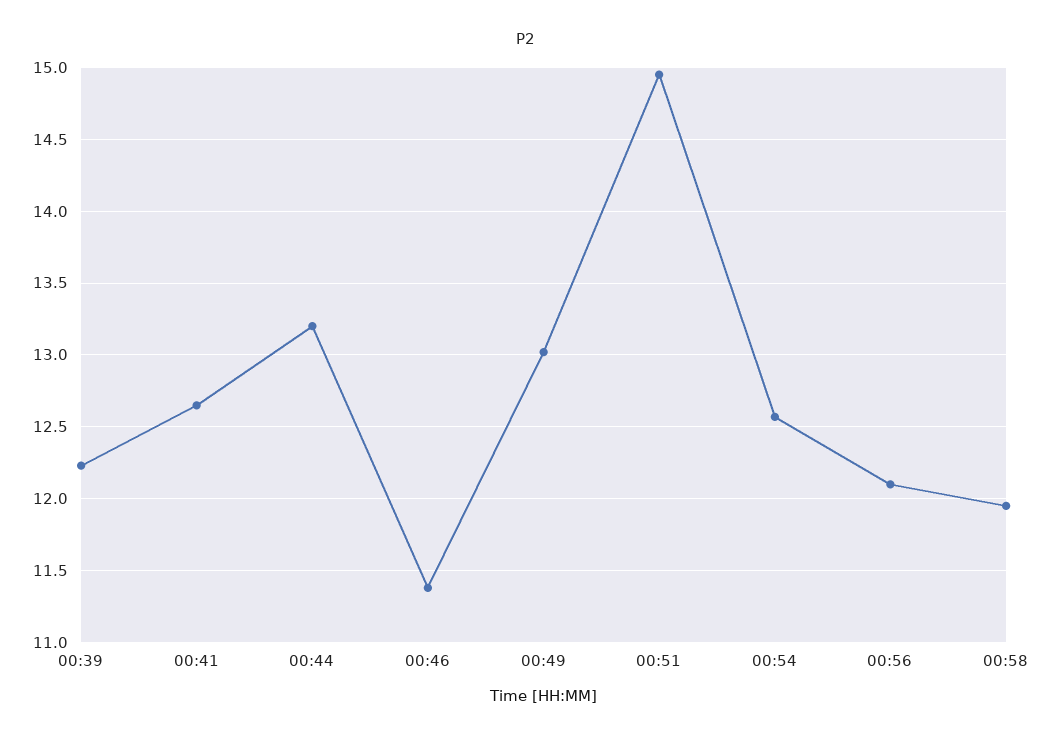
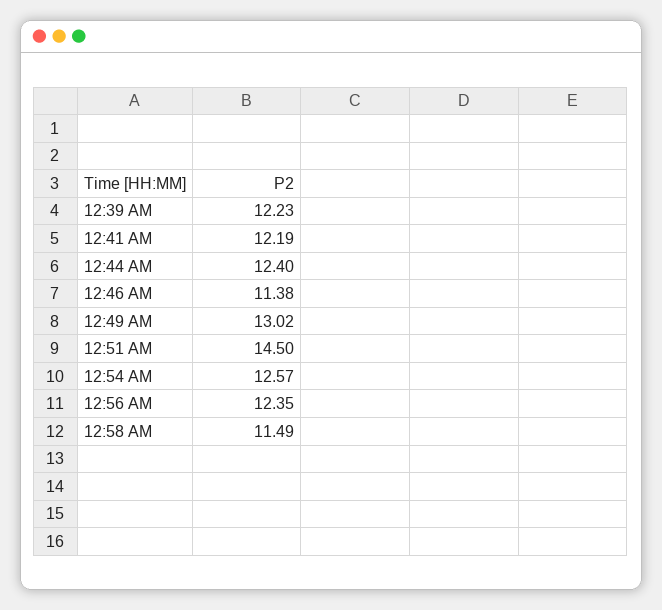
  {
    "00:39": 12.23,
-   "00:41": 12.65,
+   "00:41": 12.19,
-   "00:44": 13.2,
+   "00:44": 12.4,
    "00:46": 11.38,
    "00:49": 13.02,
-   "00:51": 14.95,
+   "00:51": 14.5,
    "00:54": 12.57,
-   "00:56": 12.1,
+   "00:56": 12.35,
-   "00:58": 11.95
+   "00:58": 11.49
  }

